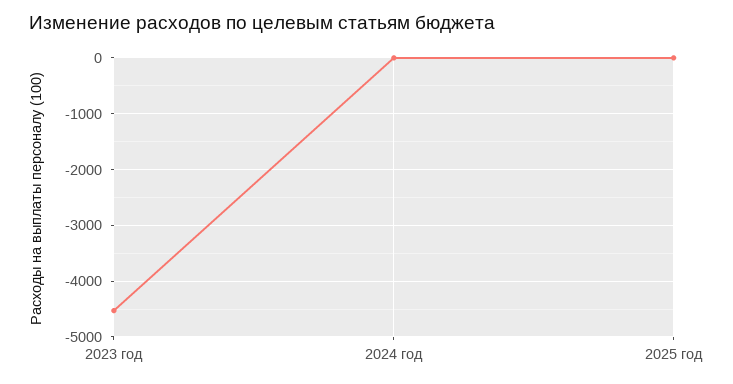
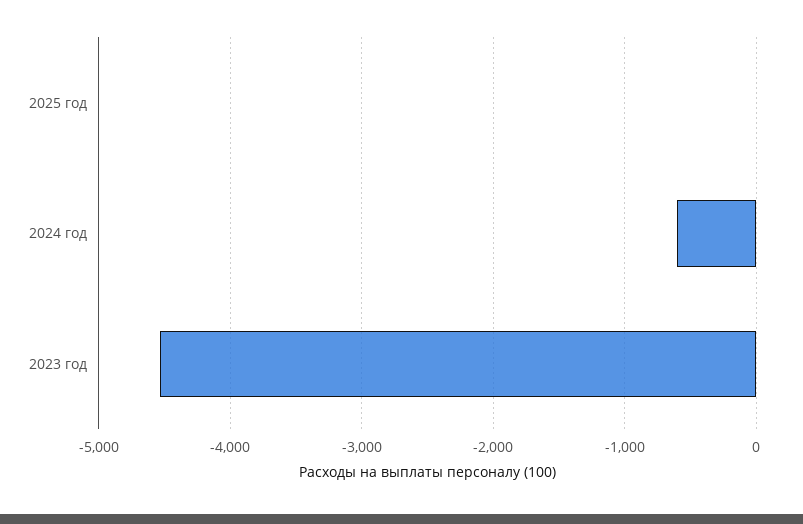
  {
    "2023 год": -4500,
-   "2024 год": 0,
+   "2024 год": -600,
    "2025 год": 0
  }

